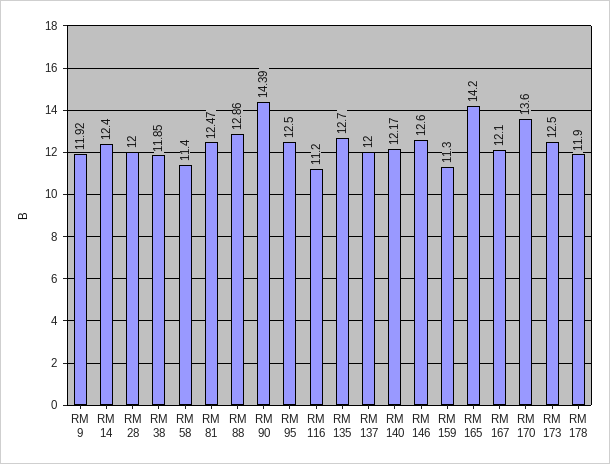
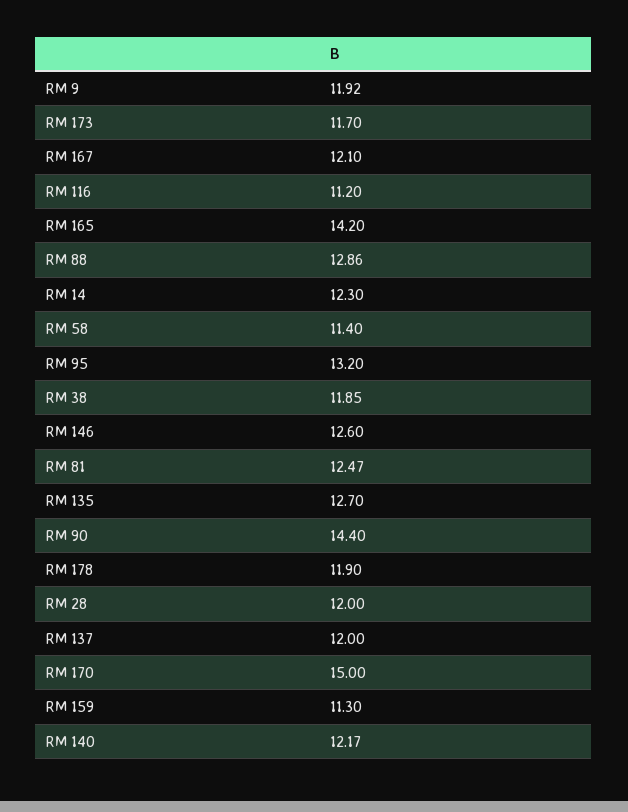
  {
    "RM 9": 11.92,
-   "RM 14": 12.4,
+   "RM 14": 12.3,
    "RM 28": 12,
    "RM 38": 11.85,
    "RM 58": 11.4,
    "RM 81": 12.47,
    "RM 88": 12.86,
-   "RM 90": 14.39,
+   "RM 90": 14.4,
-   "RM 95": 12.5,
+   "RM 95": 13.2,
    "RM 116": 11.2,
    "RM 135": 12.7,
    "RM 137": 12,
    "RM 140": 12.17,
    "RM 146": 12.6,
    "RM 159": 11.3,
    "RM 165": 14.2,
    "RM 167": 12.1,
-   "RM 170": 13.6,
+   "RM 170": 15,
-   "RM 173": 12.5,
+   "RM 173": 11.7,
    "RM 178": 11.9
  }

